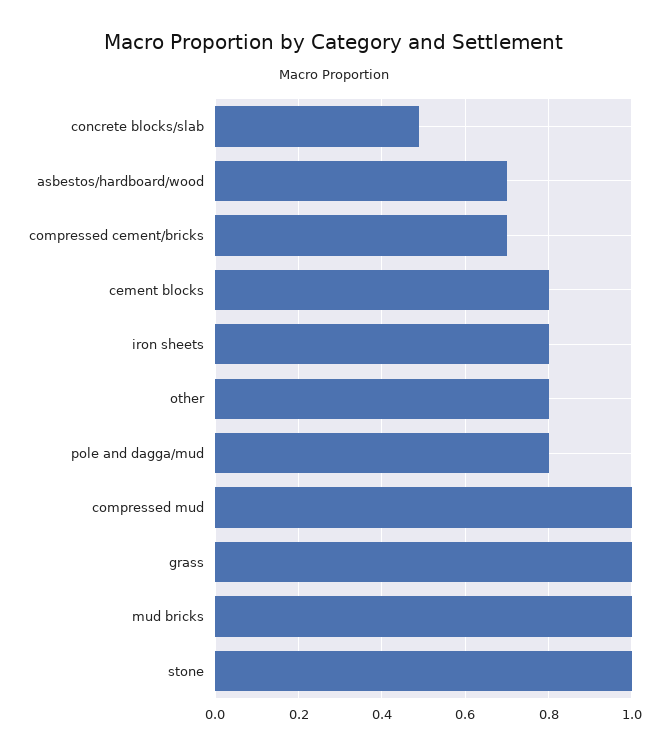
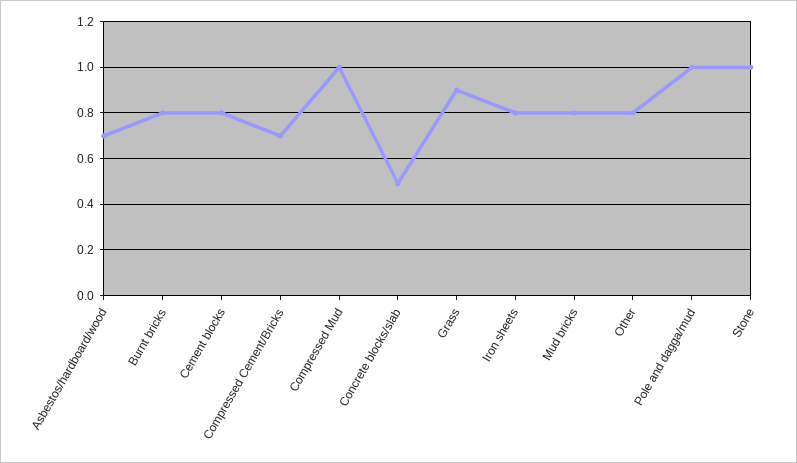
  {
    "concrete blocks/slab": 0.5,
    "asbestos/hardboard/wood": 0.7,
    "compressed cement/bricks": 0.7,
    "cement blocks": 0.8,
    "iron sheets": 0.8,
    "other": 0.8,
-   "pole and dagga/mud": 0.8,
+   "pole and dagga/mud": 1,
    "compressed mud": 1,
-   "grass": 1,
+   "grass": 0.9,
-   "mud bricks": 1,
+   "mud bricks": 0.8,
-   "stone": 1
+   "stone": 1,
+   "Burnt bricks": 0.8
  }

